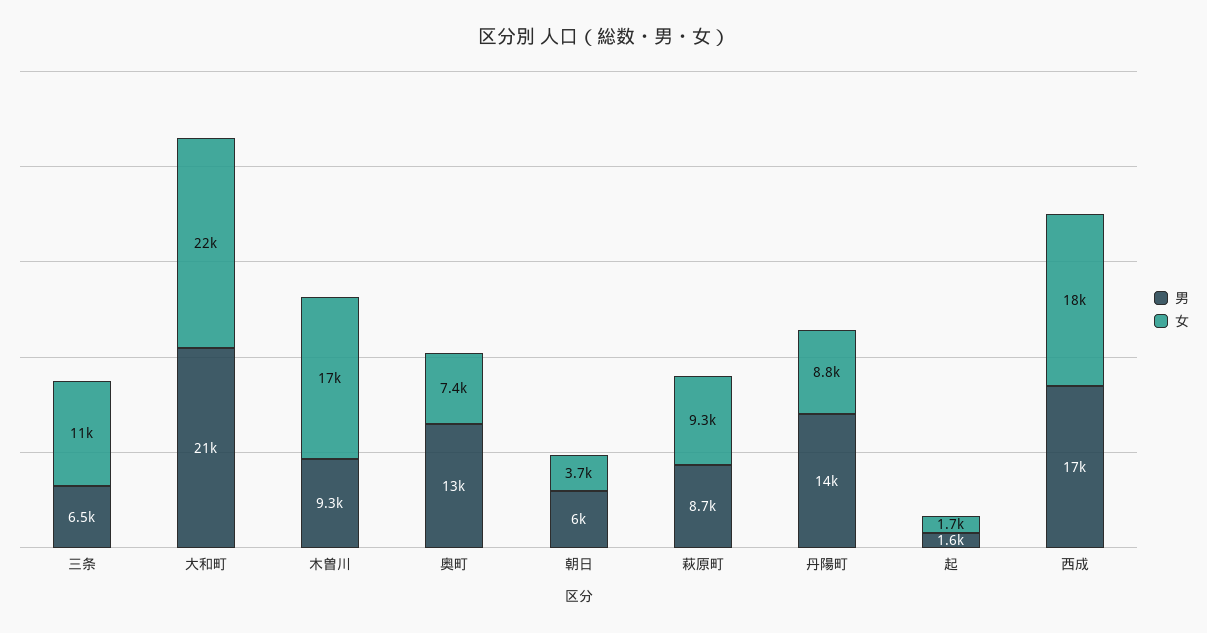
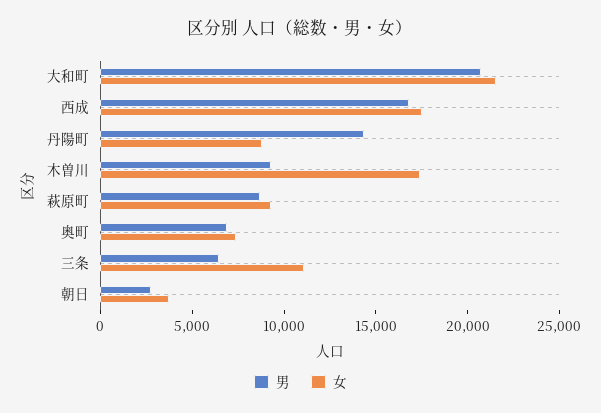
  {
    "男": {
      "三条": 6500,
      "大和町": 21000,
      "木曽川": 9300,
-     "奥町": 13000,
+     "奥町": 7000,
-     "朝日": 6000,
+     "朝日": 3000,
      "萩原町": 8700,
      "丹陽町": 14000,
-     "起": 1600,
      "西成": 17000
    },
    "女": {
      "三条": 11000,
      "大和町": 22000,
      "木曽川": 17000,
      "奥町": 7400,
      "朝日": 3700,
      "萩原町": 9300,
      "丹陽町": 8800,
-     "起": 1700,
      "西成": 18000
    }
  }

